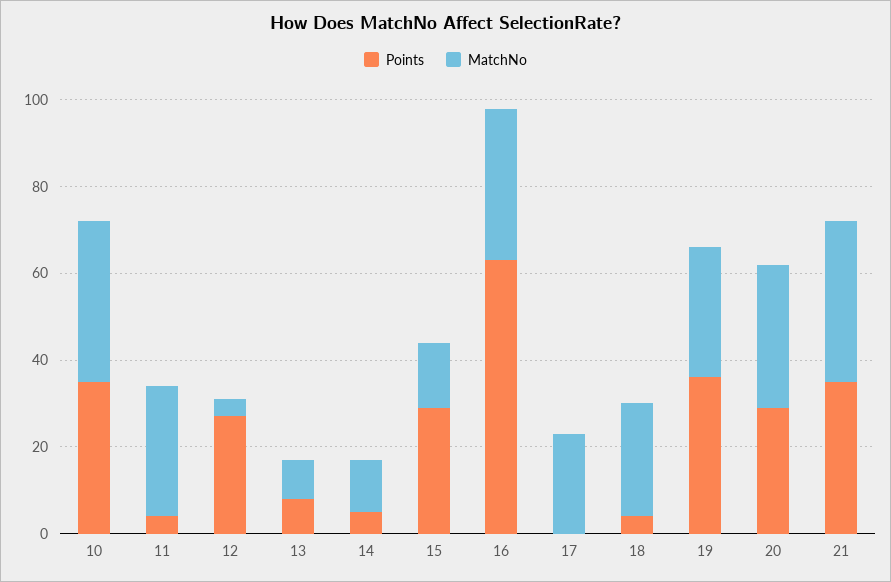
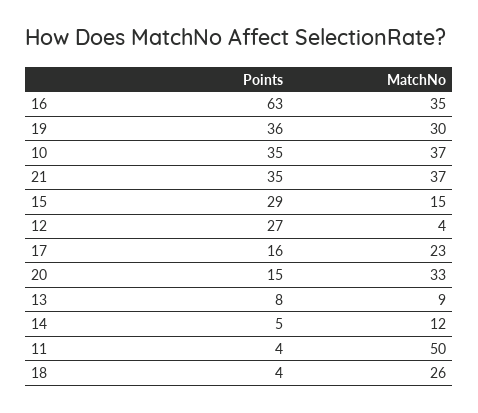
  {
    "Points": {
      "10": 35,
      "11": 4,
      "12": 27,
      "13": 8,
      "14": 5,
      "15": 29,
      "16": 63,
-     "17": 0,
+     "17": 16,
      "18": 4,
      "19": 36,
-     "20": 30,
+     "20": 15,
      "21": 35
    },
    "MatchNo": {
      "10": 37,
-     "11": 30,
+     "11": 50,
      "12": 4,
      "13": 9,
      "14": 12,
      "15": 15,
      "16": 35,
      "17": 23,
      "18": 26,
      "19": 30,
      "20": 33,
      "21": 37
    }
  }

